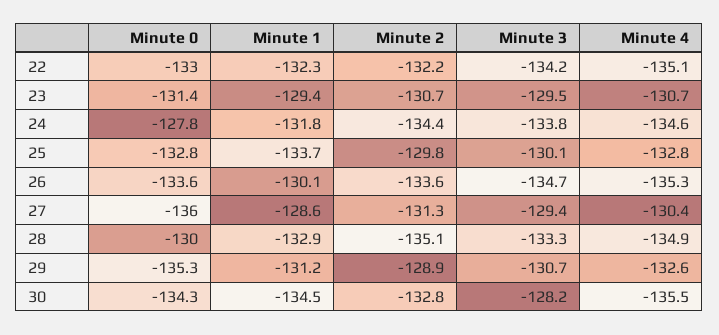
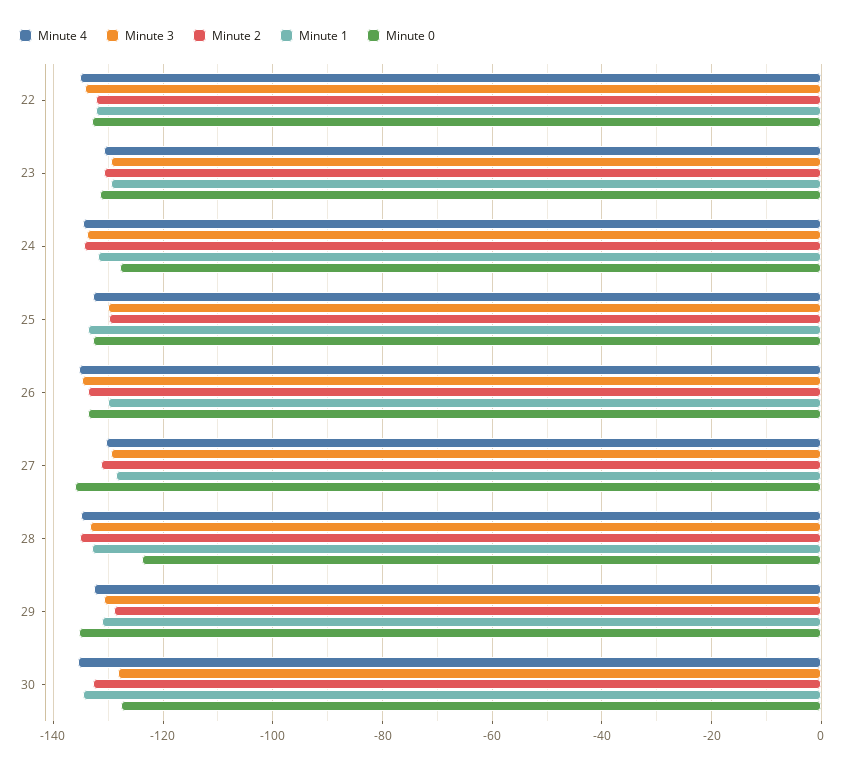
  {
    "Minute 0": {
      "22": -133,
      "23": -131.4,
      "24": -127.8,
      "25": -132.8,
      "26": -133.6,
      "27": -136,
-     "28": -130,
+     "28": -124,
      "29": -135.3,
-     "30": -134.3
+     "30": -128
    },
    "Minute 1": {
      "22": -132.3,
      "23": -129.4,
      "24": -131.8,
      "25": -133.7,
      "26": -130.1,
      "27": -128.6,
      "28": -132.9,
      "29": -131.2,
      "30": -134.5
    },
    "Minute 2": {
      "22": -132.2,
      "23": -130.7,
      "24": -134.4,
      "25": -129.8,
      "26": -133.6,
      "27": -131.3,
      "28": -135.1,
      "29": -128.9,
      "30": -132.8
    },
    "Minute 3": {
      "22": -134.2,
      "23": -129.5,
      "24": -133.8,
      "25": -130.1,
      "26": -134.7,
      "27": -129.4,
      "28": -133.3,
      "29": -130.7,
      "30": -128.2
    },
    "Minute 4": {
      "22": -135.1,
      "23": -130.7,
      "24": -134.6,
      "25": -132.8,
      "26": -135.3,
      "27": -130.4,
      "28": -134.9,
      "29": -132.6,
      "30": -135.5
    }
  }

